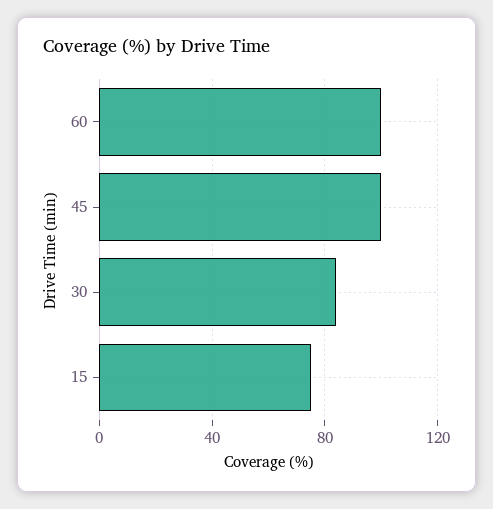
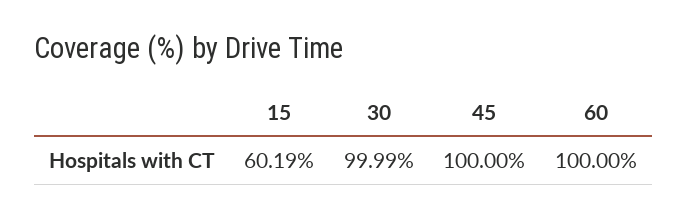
  {
    "60": 100,
    "45": 100,
-   "30": 85,
+   "30": 99.99,
-   "15": 75
+   "15": 60.19
  }

